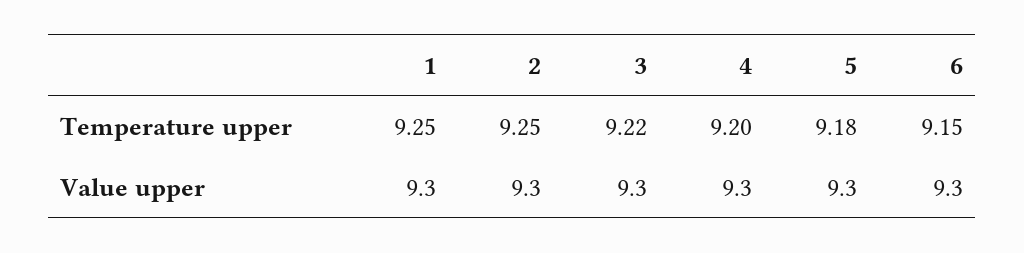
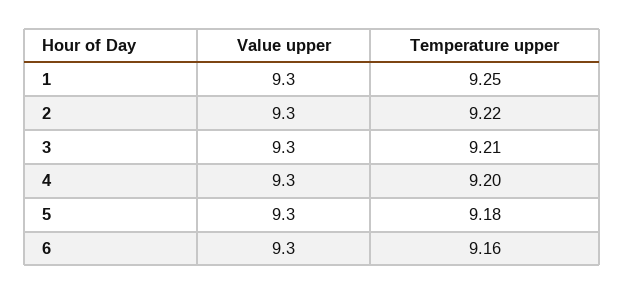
  {
    "1": {
      "Temperature upper": 9.25,
      "Value upper": 9.3
    },
    "2": {
-     "Temperature upper": 9.25,
+     "Temperature upper": 9.22,
      "Value upper": 9.3
    },
    "3": {
-     "Temperature upper": 9.22,
+     "Temperature upper": 9.21,
      "Value upper": 9.3
    },
    "4": {
      "Temperature upper": 9.2,
      "Value upper": 9.3
    },
    "5": {
      "Temperature upper": 9.18,
      "Value upper": 9.3
    },
    "6": {
-     "Temperature upper": 9.15,
+     "Temperature upper": 9.16,
      "Value upper": 9.3
    }
  }

